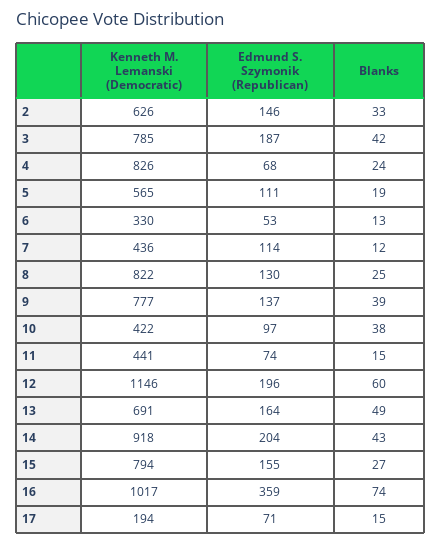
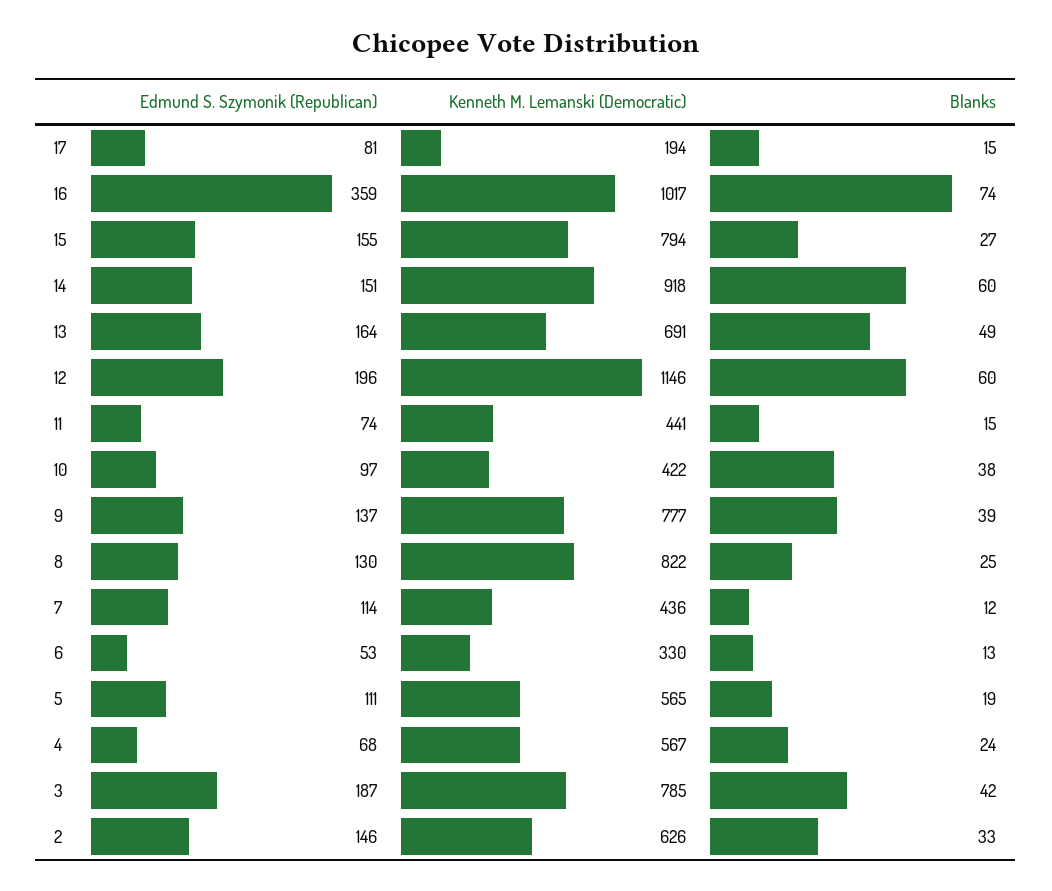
  {
    "Kenneth M. Lemanski (Democratic)": {
      "2": 626,
      "3": 785,
-     "4": 826,
+     "4": 567,
      "5": 565,
      "6": 330,
      "7": 436,
      "8": 822,
      "9": 777,
      "10": 422,
      "11": 441,
      "12": 1146,
      "13": 691,
      "14": 918,
      "15": 794,
      "16": 1017,
      "17": 194
    },
    "Edmund S. Szymonik (Republican)": {
      "2": 146,
      "3": 187,
      "4": 68,
      "5": 111,
      "6": 53,
      "7": 114,
      "8": 130,
      "9": 137,
      "10": 97,
      "11": 74,
      "12": 196,
      "13": 164,
-     "14": 204,
+     "14": 151,
      "15": 155,
      "16": 359,
-     "17": 71
+     "17": 81
    },
    "Blanks": {
      "2": 33,
      "3": 42,
      "4": 24,
      "5": 19,
      "6": 13,
      "7": 12,
      "8": 25,
      "9": 39,
      "10": 38,
      "11": 15,
      "12": 60,
      "13": 49,
-     "14": 43,
+     "14": 60,
      "15": 27,
      "16": 74,
      "17": 15
    }
  }

